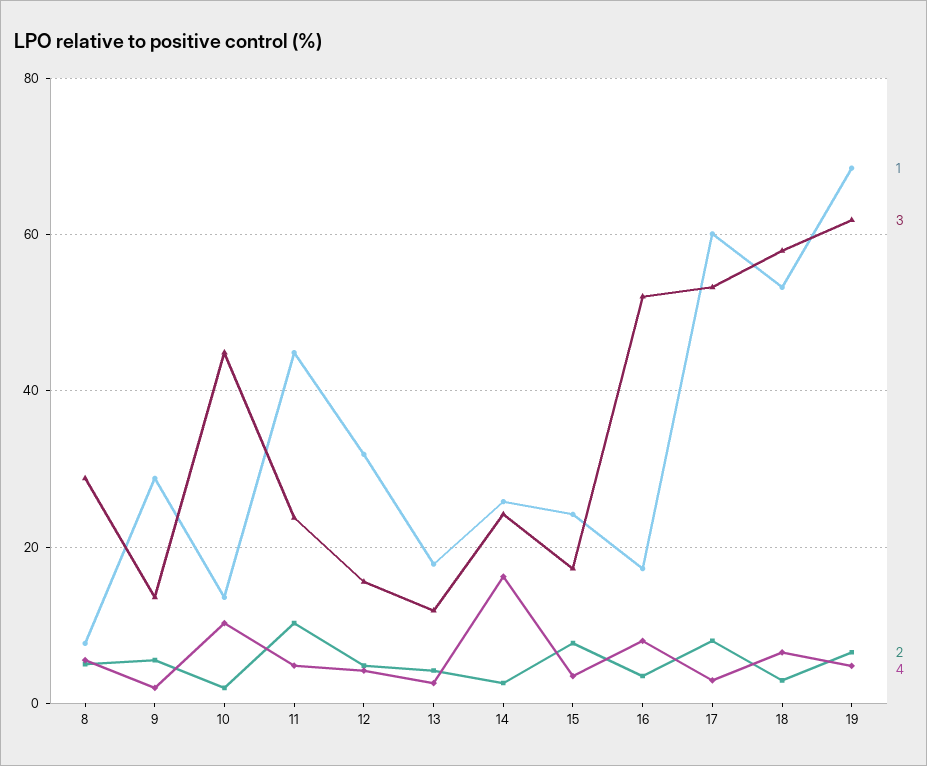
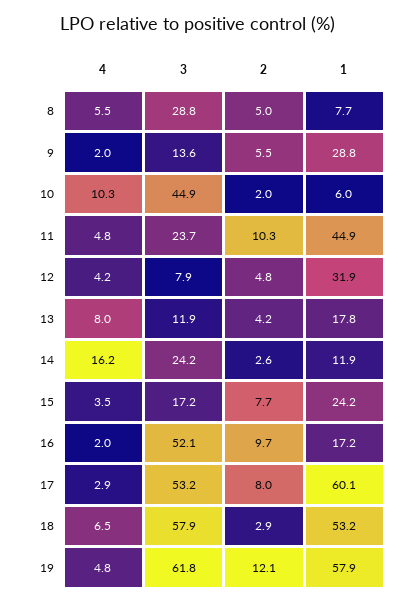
  {
    "1": {
      "8": 7.7,
      "9": 28.8,
-     "10": 14,
+     "10": 6,
      "11": 44.9,
      "12": 31.9,
      "13": 17.8,
-     "14": 26,
+     "14": 11.9,
      "15": 24.2,
      "16": 17.2,
      "17": 60.1,
      "18": 53.2,
-     "19": 68
+     "19": 57.9
    },
    "3": {
      "8": 28.8,
      "9": 13.6,
      "10": 44.9,
      "11": 23.7,
-     "12": 16,
+     "12": 7.9,
      "13": 11.9,
      "14": 24.2,
      "15": 17.2,
      "16": 52.1,
      "17": 53.2,
      "18": 57.9,
      "19": 61.8
    },
    "2": {
      "8": 5,
      "9": 5.5,
      "10": 2,
      "11": 10.3,
      "12": 4.8,
      "13": 4.2,
      "14": 2.6,
      "15": 7.7,
-     "16": 4,
+     "16": 9.7,
      "17": 8,
      "18": 2.9,
-     "19": 6
+     "19": 12.1
    },
    "4": {
      "8": 5.5,
      "9": 2,
      "10": 10.3,
      "11": 4.8,
      "12": 4.2,
-     "13": 2,
+     "13": 8,
      "14": 16.2,
      "15": 3.5,
-     "16": 8,
+     "16": 2,
      "17": 2.9,
      "18": 6.5,
      "19": 4.8
    }
  }

